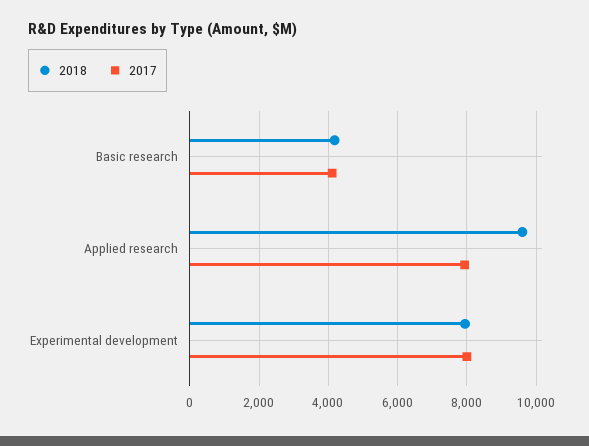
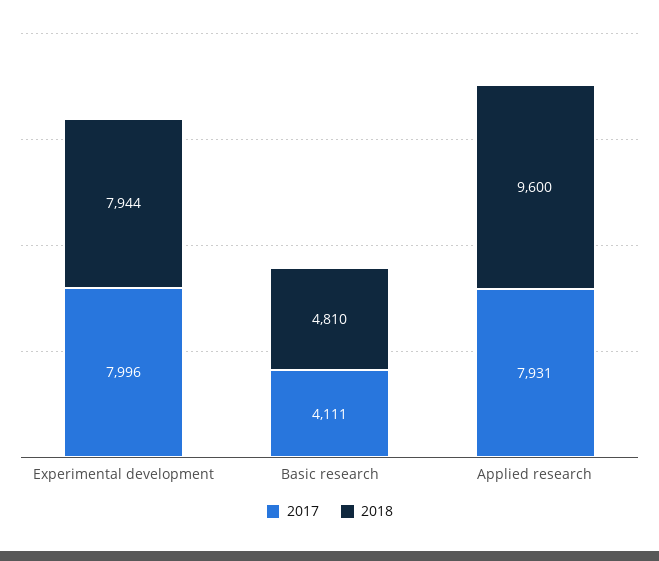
  {
    "2018": {
-     "Basic research": 4200,
+     "Basic research": 4810,
      "Applied research": 9600,
      "Experimental development": 7944
    },
    "2017": {
      "Basic research": 4111,
      "Applied research": 7931,
      "Experimental development": 7996
    }
  }

